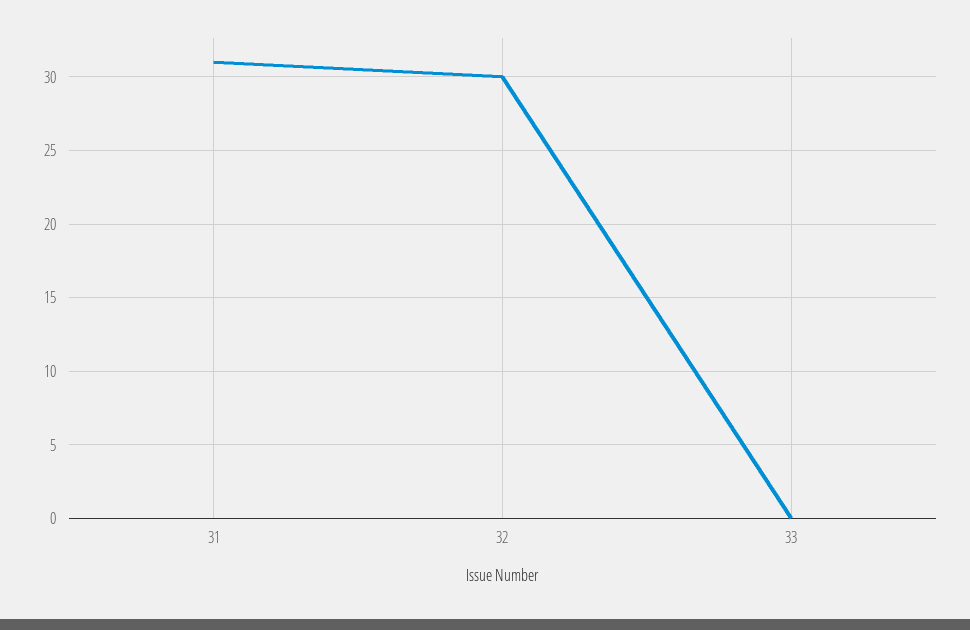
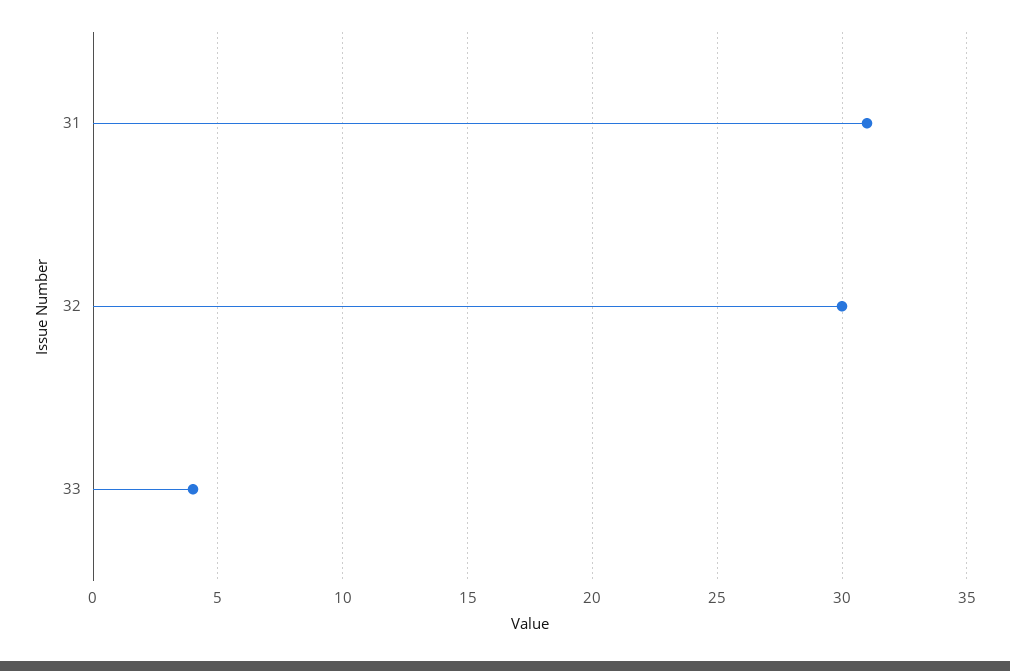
  {
    "31": 31,
    "32": 30,
-   "33": 0
+   "33": 4
  }

